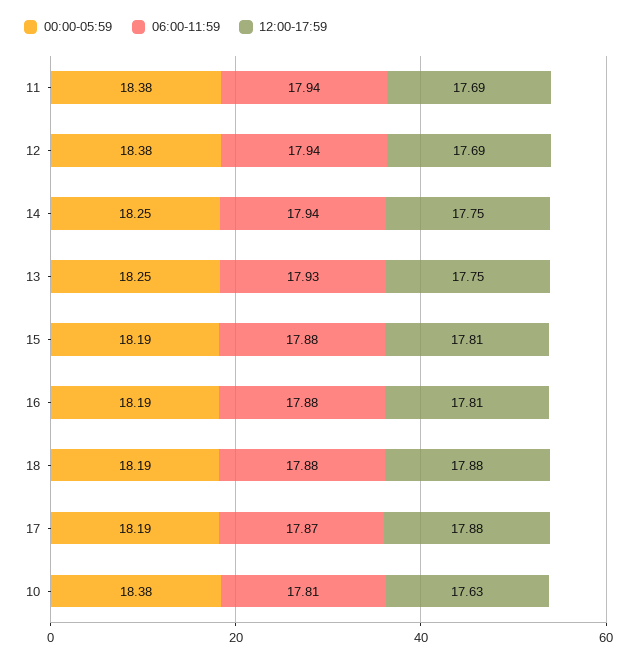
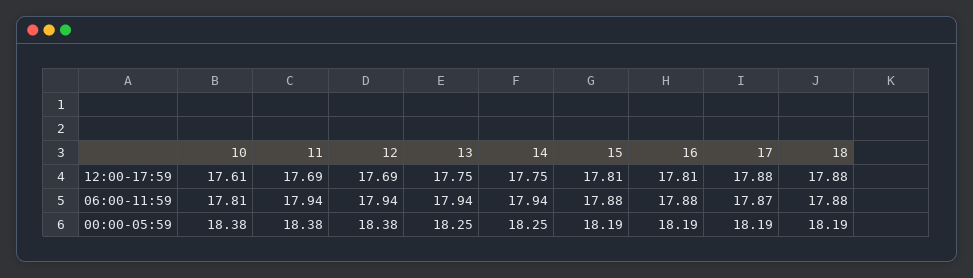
  {
    "00:00-05:59": {
      "11": 18.38,
      "12": 18.38,
      "14": 18.25,
      "13": 18.25,
      "15": 18.19,
      "16": 18.19,
      "18": 18.19,
      "17": 18.19,
      "10": 18.38
    },
    "06:00-11:59": {
      "11": 17.94,
      "12": 17.94,
      "14": 17.94,
-     "13": 17.93,
+     "13": 17.94,
      "15": 17.88,
      "16": 17.88,
      "18": 17.88,
      "17": 17.87,
      "10": 17.81
    },
    "12:00-17:59": {
      "11": 17.69,
      "12": 17.69,
      "14": 17.75,
      "13": 17.75,
      "15": 17.81,
      "16": 17.81,
      "18": 17.88,
      "17": 17.88,
-     "10": 17.63
+     "10": 17.61
    }
  }

